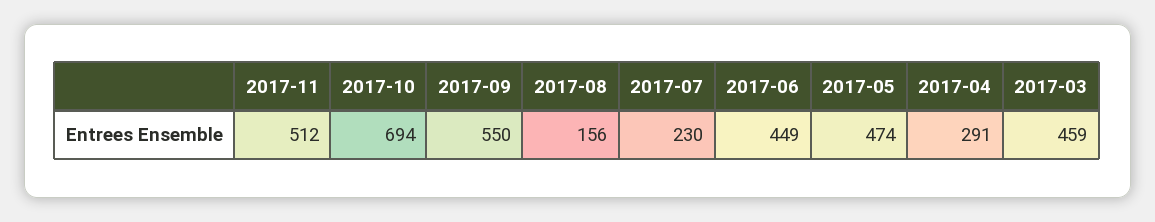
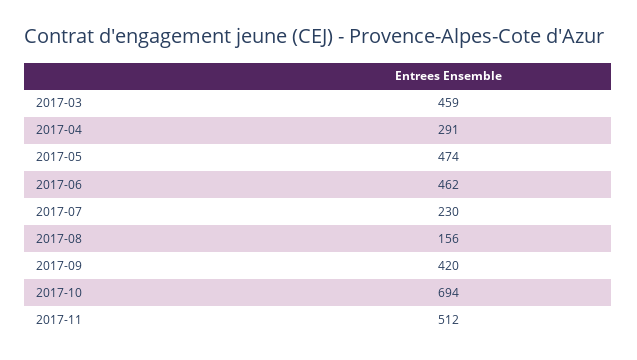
  {
    "2017-11": 512,
    "2017-10": 694,
-   "2017-09": 550,
+   "2017-09": 420,
    "2017-08": 156,
    "2017-07": 230,
-   "2017-06": 449,
+   "2017-06": 462,
    "2017-05": 474,
    "2017-04": 291,
    "2017-03": 459
  }

